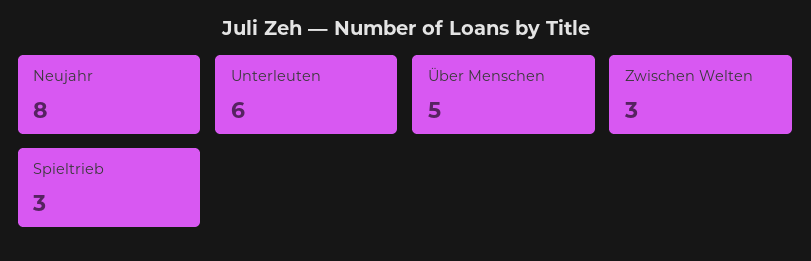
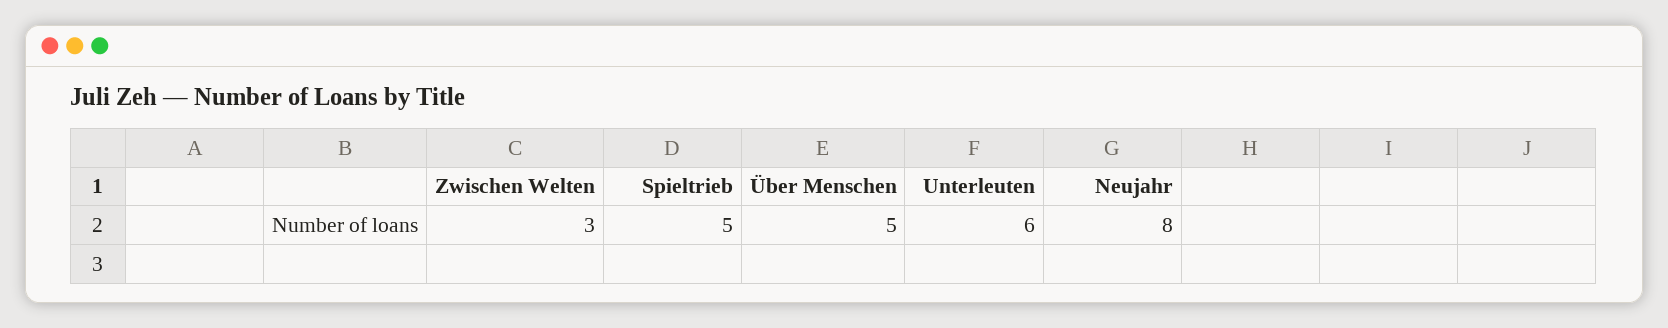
  {
    "Neujahr": 8,
    "Unterleuten": 6,
    "Über Menschen": 5,
    "Zwischen Welten": 3,
-   "Spieltrieb": 3
+   "Spieltrieb": 5
  }

